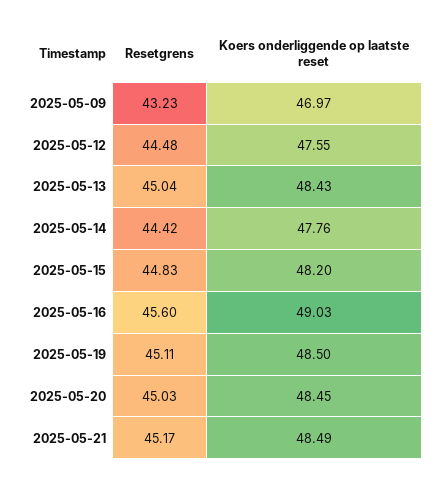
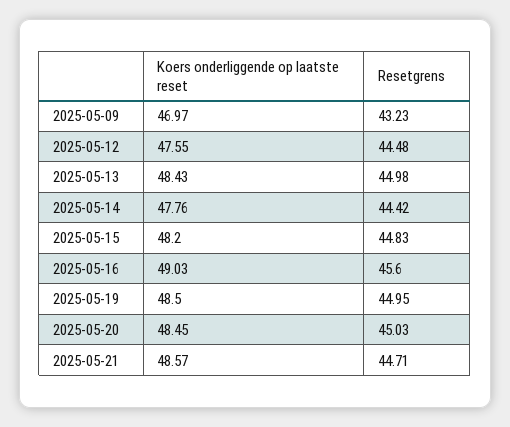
  {
    "Resetgrens": {
      "2025-05-09": 43.23,
      "2025-05-12": 44.48,
-     "2025-05-13": 45.04,
+     "2025-05-13": 44.98,
      "2025-05-14": 44.42,
      "2025-05-15": 44.83,
      "2025-05-16": 45.6,
-     "2025-05-19": 45.11,
+     "2025-05-19": 44.95,
      "2025-05-20": 45.03,
-     "2025-05-21": 45.17
+     "2025-05-21": 44.71
    },
    "Koers onderliggende op laatste reset": {
      "2025-05-09": 46.97,
      "2025-05-12": 47.55,
      "2025-05-13": 48.43,
      "2025-05-14": 47.76,
      "2025-05-15": 48.2,
      "2025-05-16": 49.03,
      "2025-05-19": 48.5,
      "2025-05-20": 48.45,
-     "2025-05-21": 48.49
+     "2025-05-21": 48.57
    }
  }

